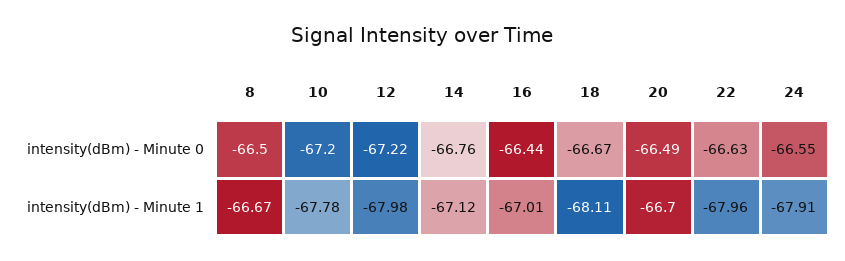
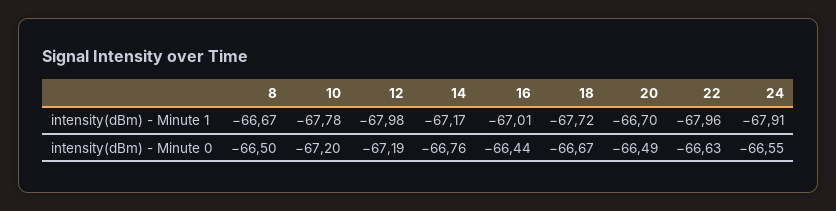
  {
    "8": {
      "intensity(dBm) - Minute 0": -66.5,
      "intensity(dBm) - Minute 1": -66.67
    },
    "10": {
      "intensity(dBm) - Minute 0": -67.2,
      "intensity(dBm) - Minute 1": -67.78
    },
    "12": {
-     "intensity(dBm) - Minute 0": -67.22,
+     "intensity(dBm) - Minute 0": -67.19,
      "intensity(dBm) - Minute 1": -67.98
    },
    "14": {
      "intensity(dBm) - Minute 0": -66.76,
-     "intensity(dBm) - Minute 1": -67.12
+     "intensity(dBm) - Minute 1": -67.17
    },
    "16": {
      "intensity(dBm) - Minute 0": -66.44,
      "intensity(dBm) - Minute 1": -67.01
    },
    "18": {
      "intensity(dBm) - Minute 0": -66.67,
-     "intensity(dBm) - Minute 1": -68.11
+     "intensity(dBm) - Minute 1": -67.72
    },
    "20": {
      "intensity(dBm) - Minute 0": -66.49,
      "intensity(dBm) - Minute 1": -66.7
    },
    "22": {
      "intensity(dBm) - Minute 0": -66.63,
      "intensity(dBm) - Minute 1": -67.96
    },
    "24": {
      "intensity(dBm) - Minute 0": -66.55,
      "intensity(dBm) - Minute 1": -67.91
    }
  }

